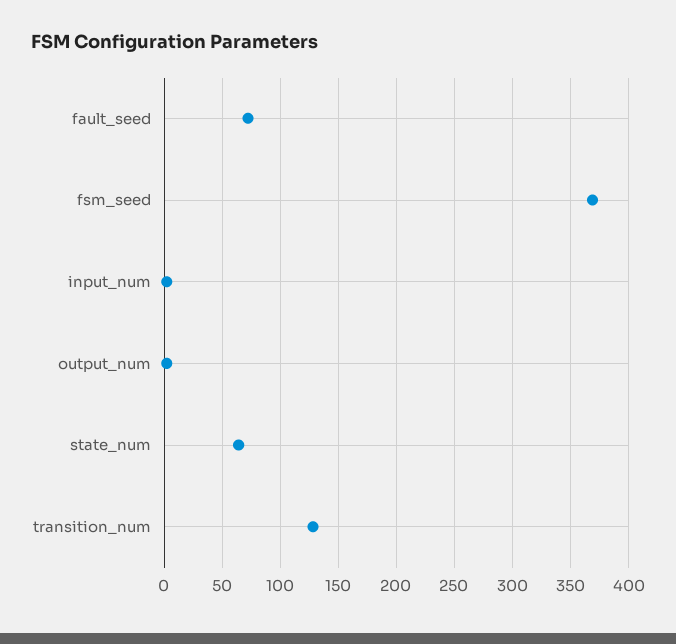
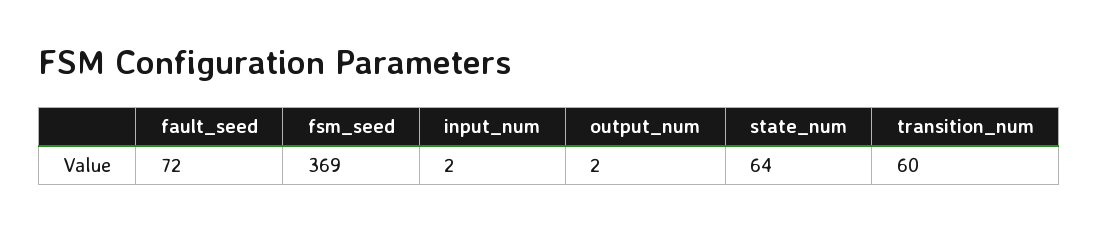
  {
    "fault_seed": 72,
    "fsm_seed": 369,
    "input_num": 2,
    "output_num": 2,
    "state_num": 64,
-   "transition_num": 130
+   "transition_num": 60
  }

